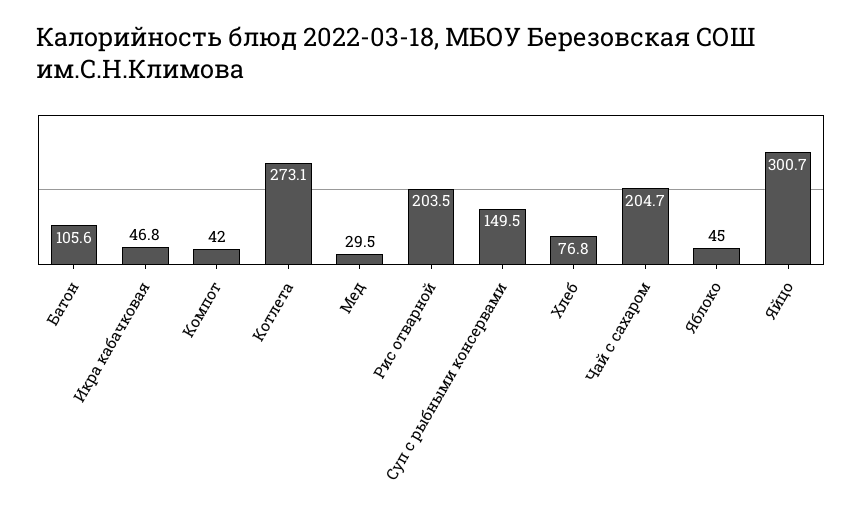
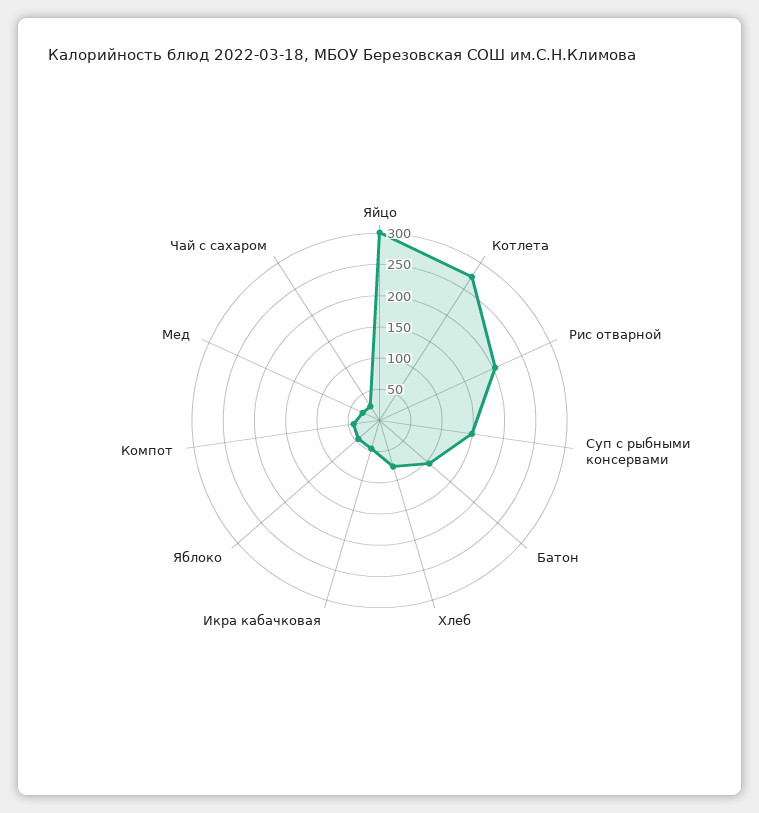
  {
    "Батон": 105.6,
    "Икра кабачковая": 46.8,
    "Компот": 42,
    "Котлета": 273.1,
    "Мед": 29.5,
    "Рис отварной": 203.5,
    "Суп с рыбными консервами": 149.5,
    "Хлеб": 76.8,
-   "Чай с сахаром": 204.7,
+   "Чай с сахаром": 25,
    "Яблоко": 45,
    "Яйцо": 300.7
  }

